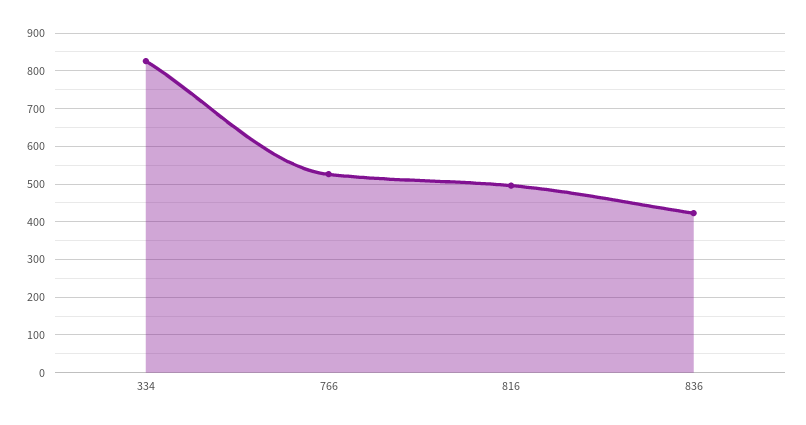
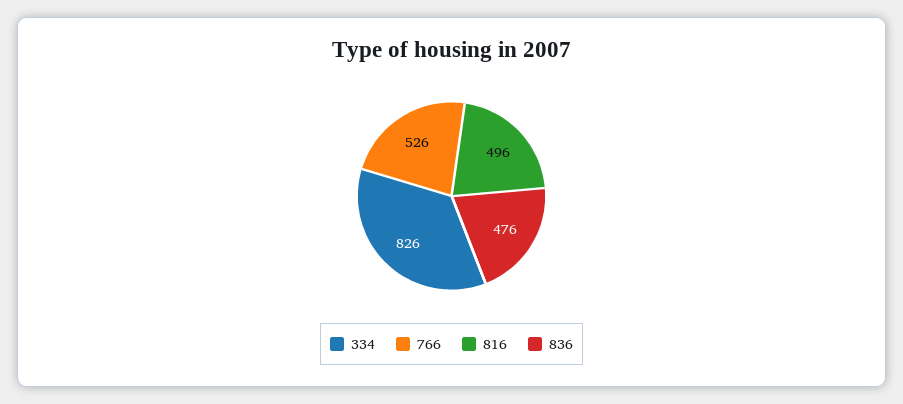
  {
    "334": 826,
    "766": 526,
    "816": 496,
-   "836": 420
+   "836": 476
  }

